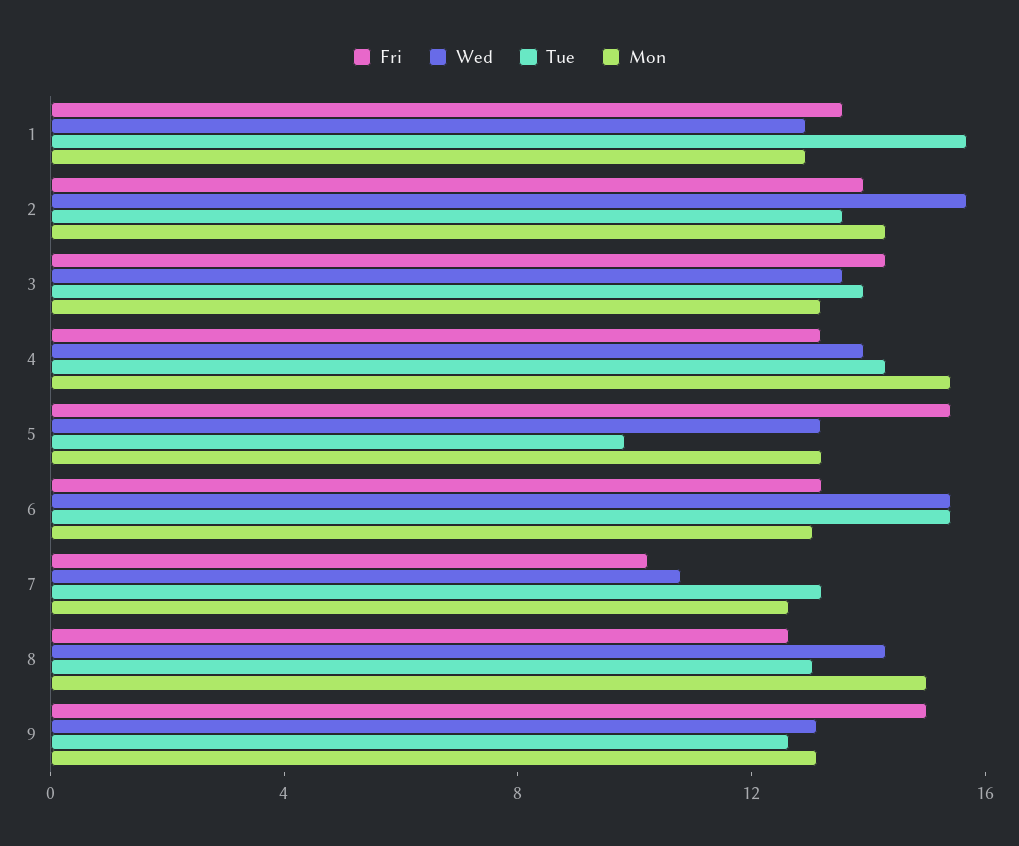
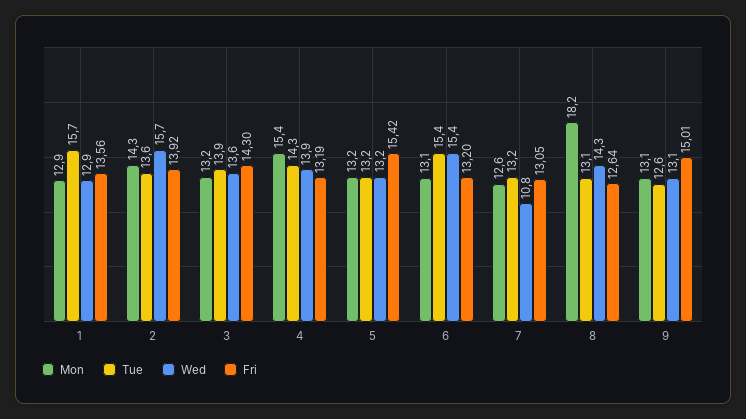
  {
    "Fri": {
      "1": 13.56,
      "2": 13.92,
      "3": 14.3,
      "4": 13.19,
      "5": 15.42,
      "6": 13.2,
-     "7": 10,
+     "7": 13.05,
      "8": 12.64,
      "9": 15.01
    },
    "Wed": {
      "1": 12.9,
      "2": 15.7,
      "3": 13.6,
      "4": 13.9,
      "5": 13.2,
      "6": 15.4,
      "7": 10.8,
      "8": 14.3,
      "9": 13.1
    },
    "Tue": {
      "1": 15.7,
      "2": 13.6,
      "3": 13.9,
      "4": 14.3,
-     "5": 10,
+     "5": 13.2,
      "6": 15.4,
      "7": 13.2,
      "8": 13.1,
      "9": 12.6
    },
    "Mon": {
      "1": 12.9,
      "2": 14.3,
      "3": 13.2,
      "4": 15.4,
      "5": 13.2,
      "6": 13.1,
      "7": 12.6,
-     "8": 15,
+     "8": 18.2,
      "9": 13.1
    }
  }

